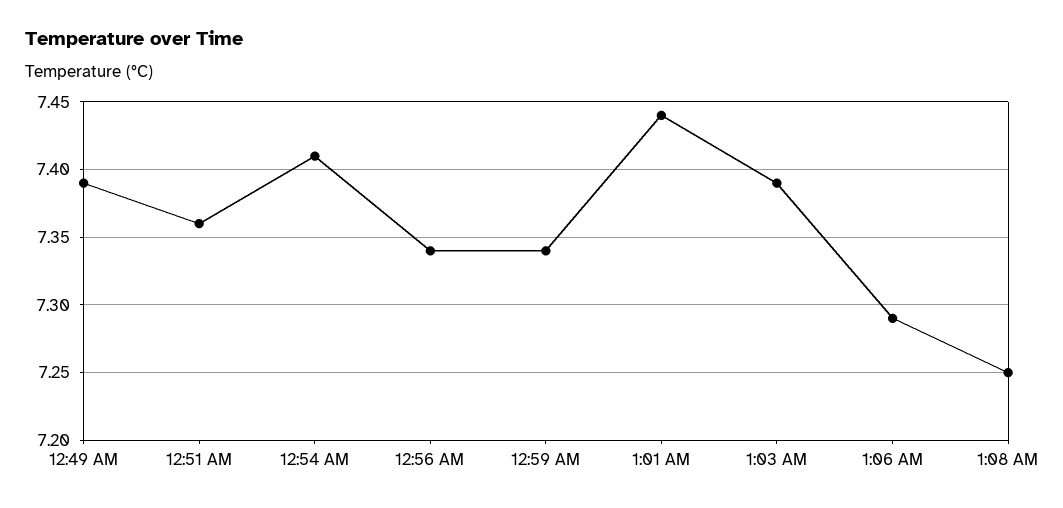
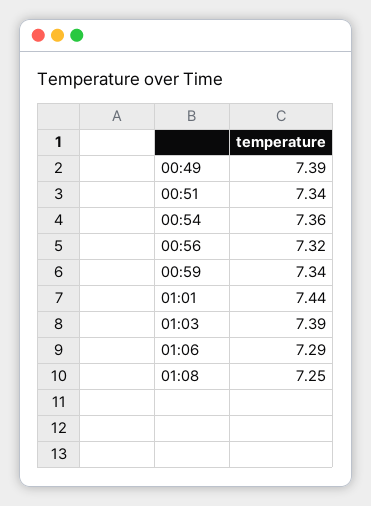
  {
    "12:49 AM": 7.39,
-   "12:51 AM": 7.36,
+   "12:51 AM": 7.34,
-   "12:54 AM": 7.41,
+   "12:54 AM": 7.36,
-   "12:56 AM": 7.34,
+   "12:56 AM": 7.32,
    "12:59 AM": 7.34,
    "1:01 AM": 7.44,
    "1:03 AM": 7.39,
    "1:06 AM": 7.29,
    "1:08 AM": 7.25
  }

